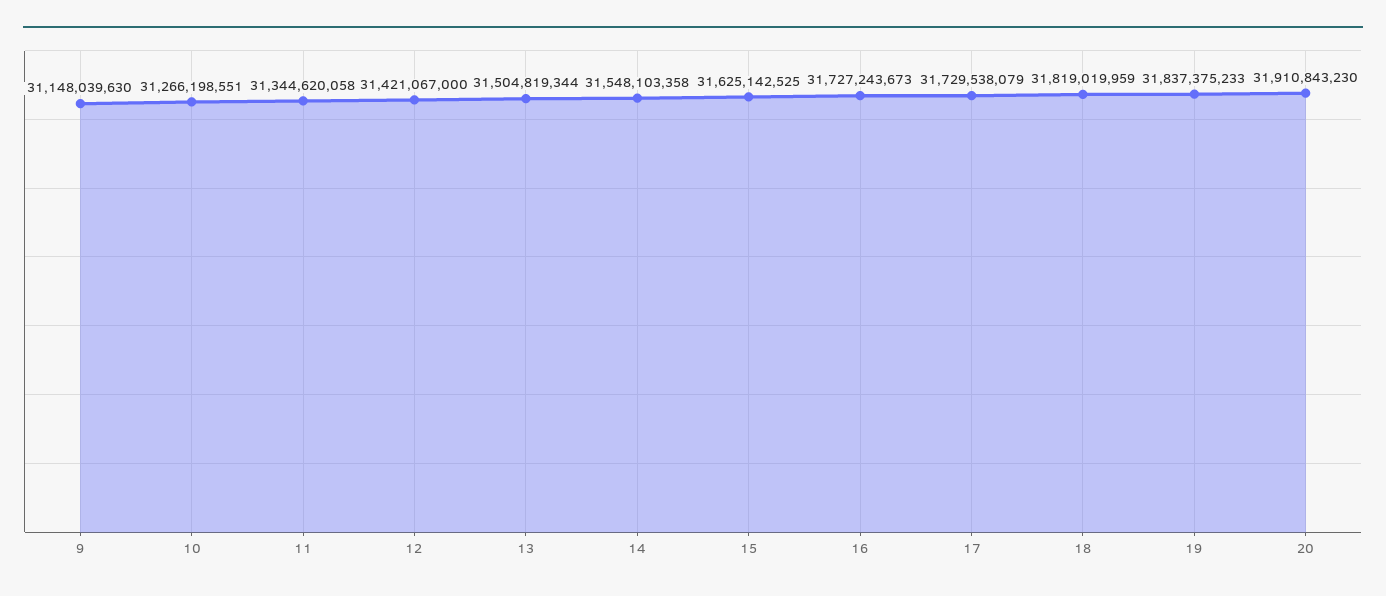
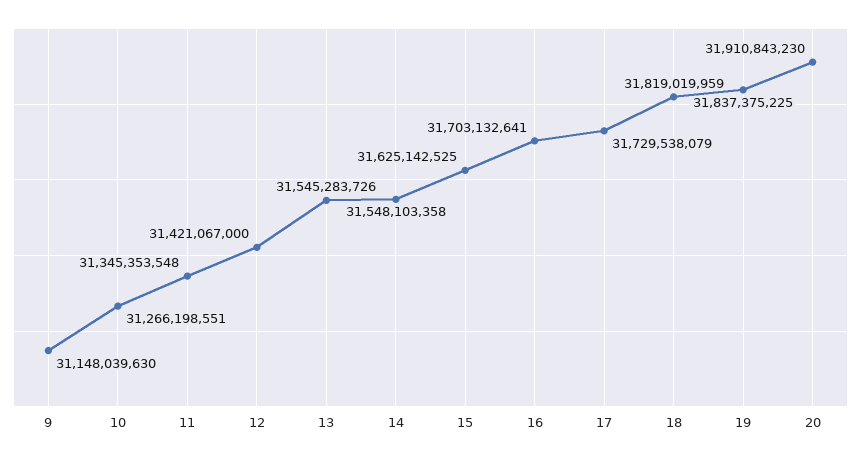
  {
    "9": 31148039630,
    "10": 31266198551,
-   "11": 31344620058,
+   "11": 31345353548,
    "12": 31421067000,
-   "13": 31504819344,
+   "13": 31545283726,
    "14": 31548103358,
    "15": 31625142525,
-   "16": 31727243673,
+   "16": 31703132641,
    "17": 31729538079,
    "18": 31819019959,
-   "19": 31837375233,
+   "19": 31837375225,
    "20": 31910843230
  }

